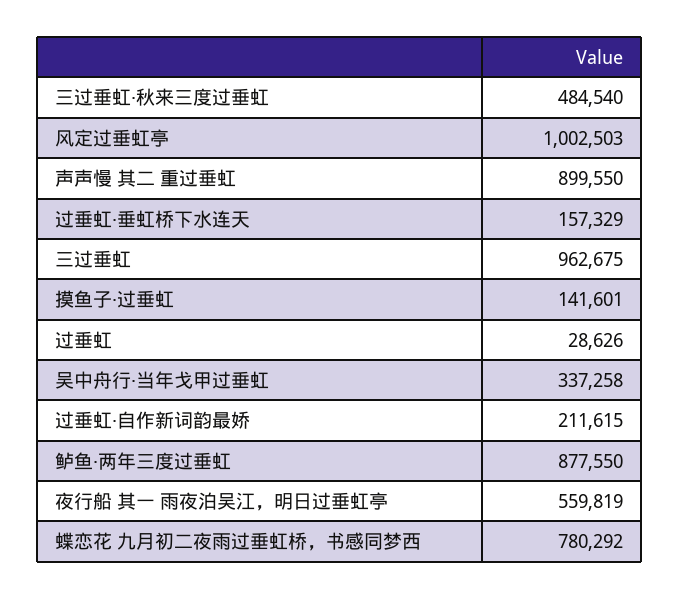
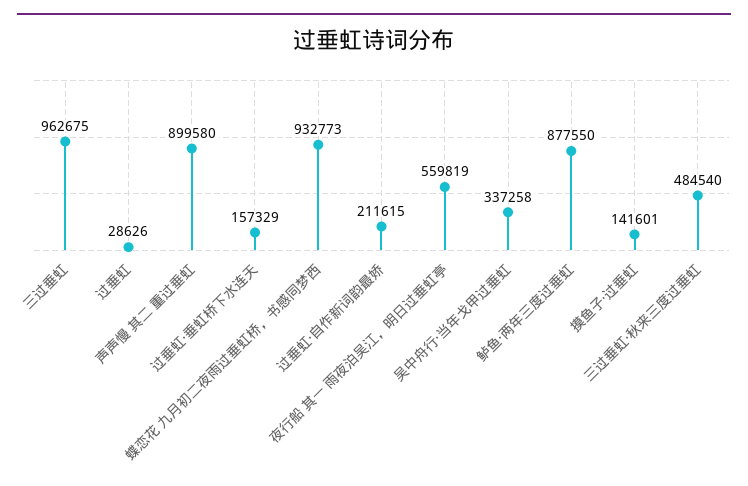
  {
    "三过垂虹·秋来三度过垂虹": 484540,
-   "风定过垂虹亭": 1002503,
-   "声声慢 其二 重过垂虹": 899550,
+   "声声慢 其二 重过垂虹": 899580,
    "过垂虹·垂虹桥下水连天": 157329,
    "三过垂虹": 962675,
    "摸鱼子·过垂虹": 141601,
    "过垂虹": 28626,
    "吴中舟行·当年戈甲过垂虹": 337258,
    "过垂虹·自作新词韵最娇": 211615,
    "鲈鱼·两年三度过垂虹": 877550,
    "夜行船 其一 雨夜泊吴江，明日过垂虹亭": 559819,
-   "蝶恋花 九月初二夜雨过垂虹桥，书感同梦西": 780292
+   "蝶恋花 九月初二夜雨过垂虹桥，书感同梦西": 932773
  }

